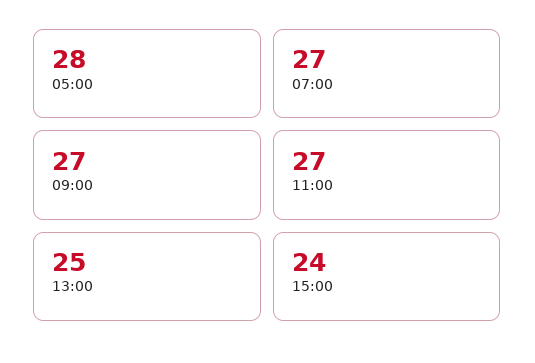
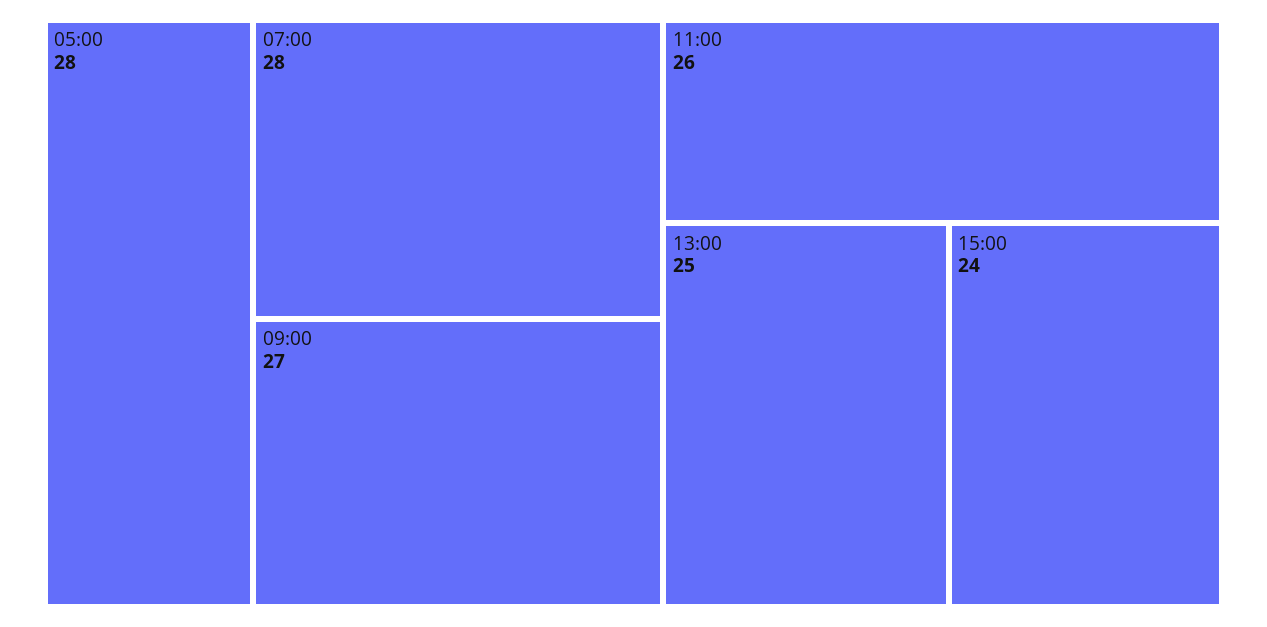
  {
    "05:00": 28,
-   "07:00": 27,
+   "07:00": 28,
    "09:00": 27,
-   "11:00": 27,
+   "11:00": 26,
    "13:00": 25,
    "15:00": 24
  }

